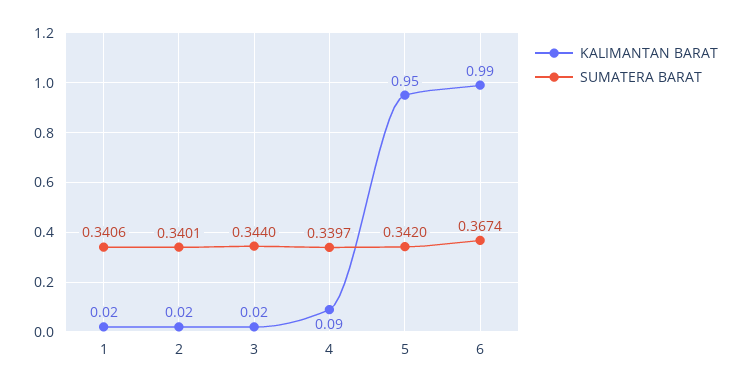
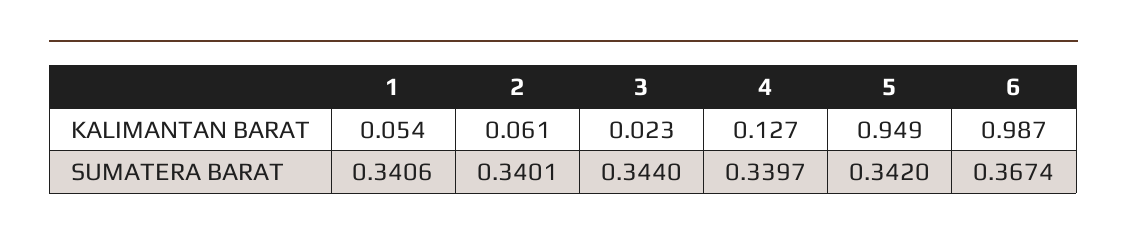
  {
    "KALIMANTAN BARAT": {
-     "1": 0.02,
+     "1": 0.054,
-     "2": 0.02,
+     "2": 0.061,
      "3": 0.023,
-     "4": 0.09,
+     "4": 0.127,
      "5": 0.949,
      "6": 0.987
    },
    "SUMATERA BARAT": {
      "1": 0.3406,
      "2": 0.3401,
      "3": 0.344,
      "4": 0.3397,
      "5": 0.342,
      "6": 0.3674
    }
  }

